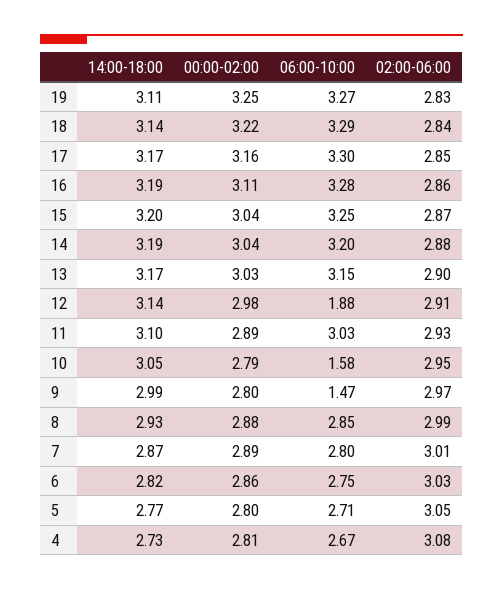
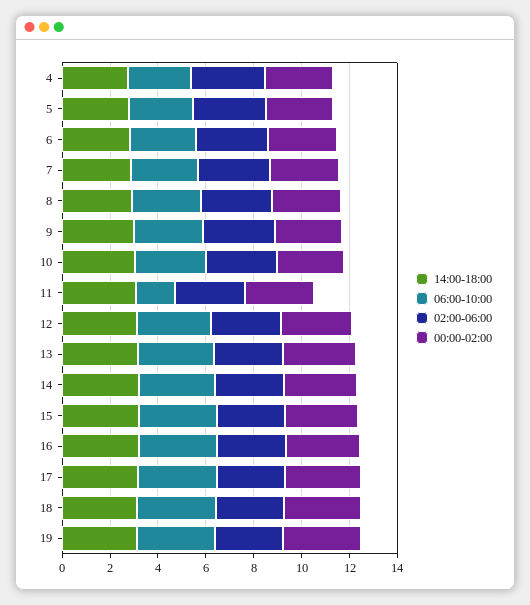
  {
    "14:00-18:00": {
      "19": 3.11,
      "18": 3.14,
      "17": 3.17,
      "16": 3.19,
      "15": 3.2,
      "14": 3.19,
      "13": 3.17,
      "12": 3.14,
      "11": 3.1,
      "10": 3.05,
      "9": 2.99,
      "8": 2.93,
      "7": 2.87,
      "6": 2.82,
      "5": 2.77,
      "4": 2.73
    },
    "00:00-02:00": {
      "19": 3.25,
      "18": 3.22,
      "17": 3.16,
      "16": 3.11,
      "15": 3.04,
      "14": 3.04,
      "13": 3.03,
      "12": 2.98,
      "11": 2.89,
      "10": 2.79,
      "9": 2.8,
      "8": 2.88,
      "7": 2.89,
      "6": 2.86,
      "5": 2.8,
      "4": 2.81
    },
    "06:00-10:00": {
      "19": 3.27,
      "18": 3.29,
      "17": 3.3,
      "16": 3.28,
      "15": 3.25,
      "14": 3.2,
      "13": 3.15,
-     "12": 1.88,
+     "12": 3,
-     "11": 3.03,
+     "11": 1.5,
-     "10": 1.58,
+     "10": 3,
-     "9": 1.47,
+     "9": 3,
      "8": 2.85,
      "7": 2.8,
      "6": 2.75,
      "5": 2.71,
      "4": 2.67
    },
    "02:00-06:00": {
      "19": 2.83,
      "18": 2.84,
      "17": 2.85,
      "16": 2.86,
      "15": 2.87,
      "14": 2.88,
      "13": 2.9,
      "12": 2.91,
      "11": 2.93,
      "10": 2.95,
      "9": 2.97,
      "8": 2.99,
      "7": 3.01,
      "6": 3.03,
      "5": 3.05,
      "4": 3.08
    }
  }

